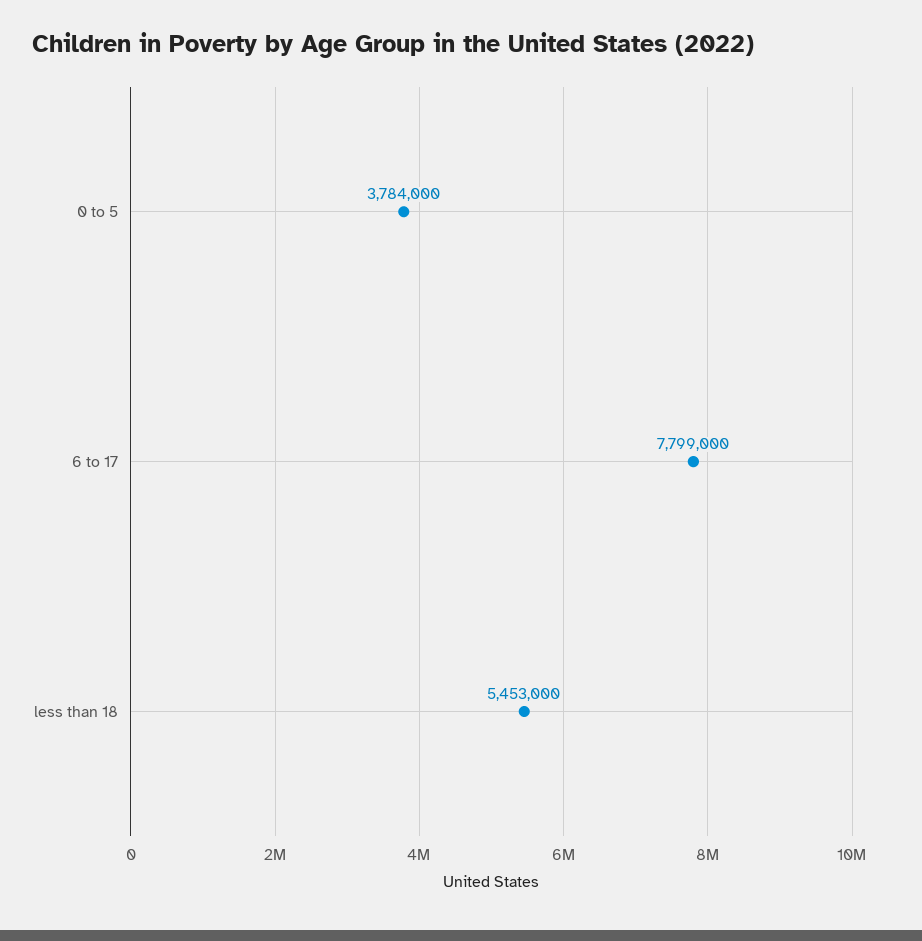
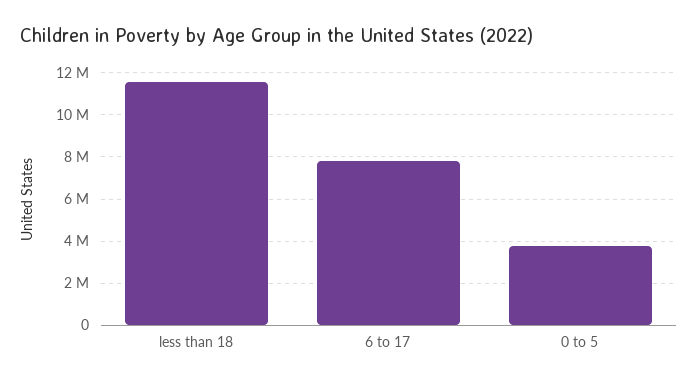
  {
    "0 to 5": 3784000,
    "6 to 17": 7799000,
-   "less than 18": 5453000
+   "less than 18": 11500000
  }

